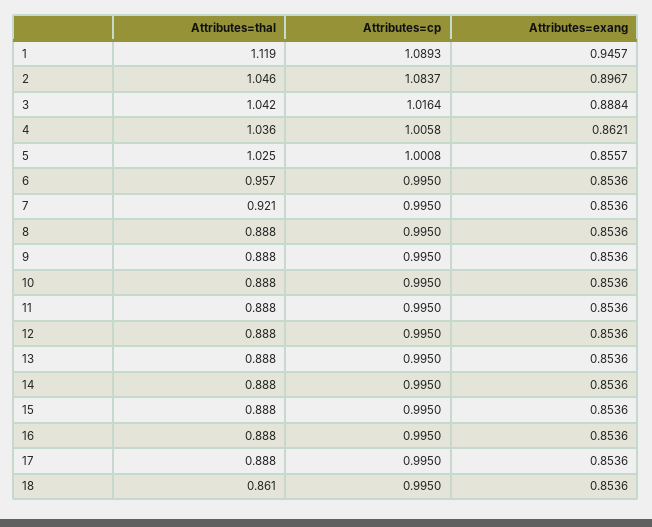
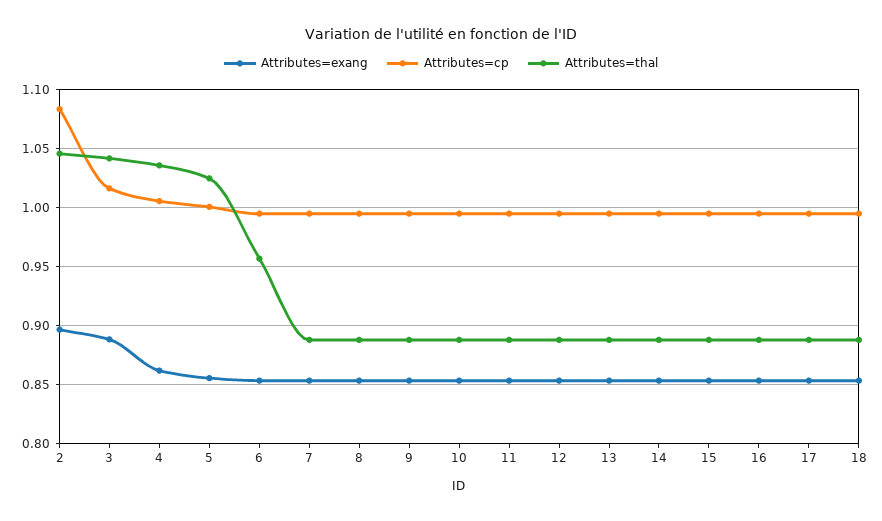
  {
    "Attributes=thal": {
-     "1": 1.119,
      "2": 1.046,
      "3": 1.042,
      "4": 1.036,
      "5": 1.025,
      "6": 0.957,
-     "7": 0.921,
+     "7": 0.89,
      "8": 0.888,
      "9": 0.888,
      "10": 0.888,
      "11": 0.888,
      "12": 0.888,
      "13": 0.888,
      "14": 0.888,
      "15": 0.888,
      "16": 0.888,
      "17": 0.888,
-     "18": 0.861
+     "18": 0.89
    },
    "Attributes=cp": {
-     "1": 1.0893,
      "2": 1.0837,
      "3": 1.0164,
      "4": 1.0058,
      "5": 1.0008,
      "6": 0.995,
      "7": 0.995,
      "8": 0.995,
      "9": 0.995,
      "10": 0.995,
      "11": 0.995,
      "12": 0.995,
      "13": 0.995,
      "14": 0.995,
      "15": 0.995,
      "16": 0.995,
      "17": 0.995,
      "18": 0.995
    },
    "Attributes=exang": {
-     "1": 0.9457,
      "2": 0.8967,
      "3": 0.8884,
      "4": 0.8621,
      "5": 0.8557,
      "6": 0.8536,
      "7": 0.8536,
      "8": 0.8536,
      "9": 0.8536,
      "10": 0.8536,
      "11": 0.8536,
      "12": 0.8536,
      "13": 0.8536,
      "14": 0.8536,
      "15": 0.8536,
      "16": 0.8536,
      "17": 0.8536,
      "18": 0.8536
    }
  }

